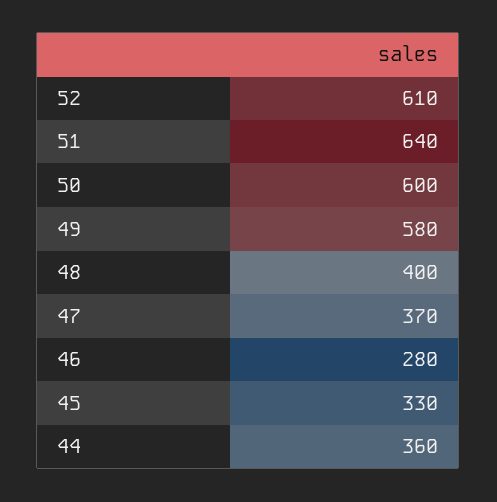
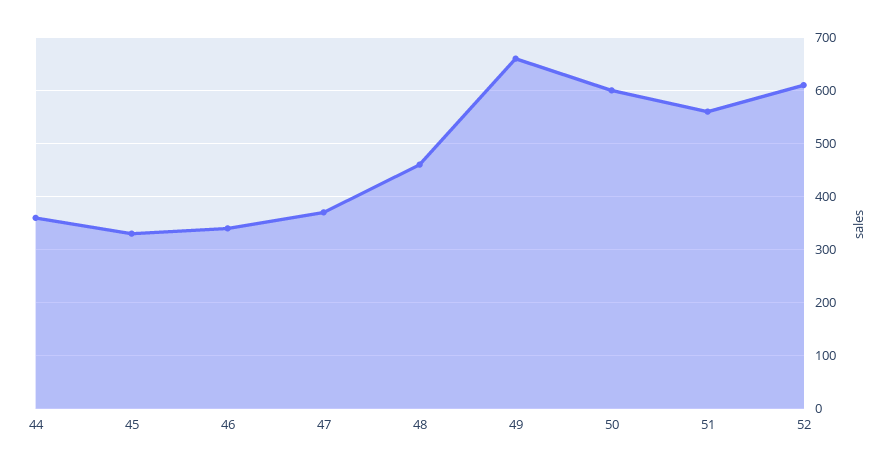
  {
    "52": 610,
-   "51": 640,
+   "51": 560,
    "50": 600,
-   "49": 580,
+   "49": 660,
-   "48": 400,
+   "48": 460,
    "47": 370,
-   "46": 280,
+   "46": 340,
    "45": 330,
    "44": 360
  }

